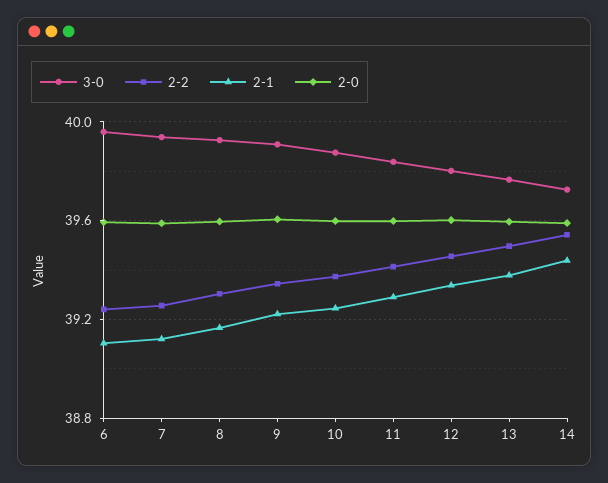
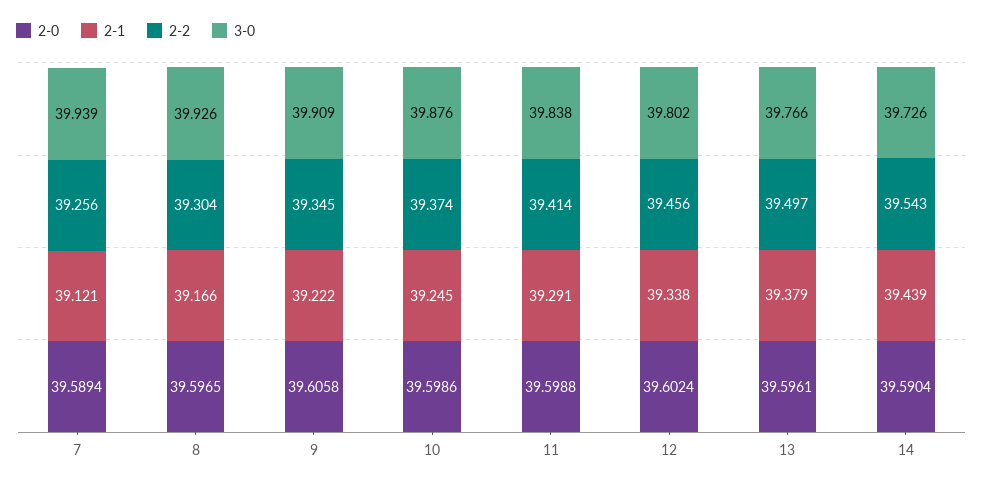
  {
    "3-0": {
-     "6": 39.95,
      "7": 39.939,
      "8": 39.926,
      "9": 39.909,
      "10": 39.876,
      "11": 39.838,
      "12": 39.802,
      "13": 39.766,
      "14": 39.726
    },
    "2-2": {
-     "6": 39.25,
      "7": 39.256,
      "8": 39.304,
      "9": 39.345,
      "10": 39.374,
      "11": 39.414,
      "12": 39.456,
      "13": 39.497,
      "14": 39.543
    },
    "2-1": {
-     "6": 39.1,
      "7": 39.121,
      "8": 39.166,
      "9": 39.222,
      "10": 39.245,
      "11": 39.291,
      "12": 39.338,
      "13": 39.379,
      "14": 39.439
    },
    "2-0": {
-     "6": 39.6,
      "7": 39.5894,
      "8": 39.5965,
      "9": 39.6058,
      "10": 39.5986,
      "11": 39.5988,
      "12": 39.6024,
      "13": 39.5961,
      "14": 39.5904
    }
  }

